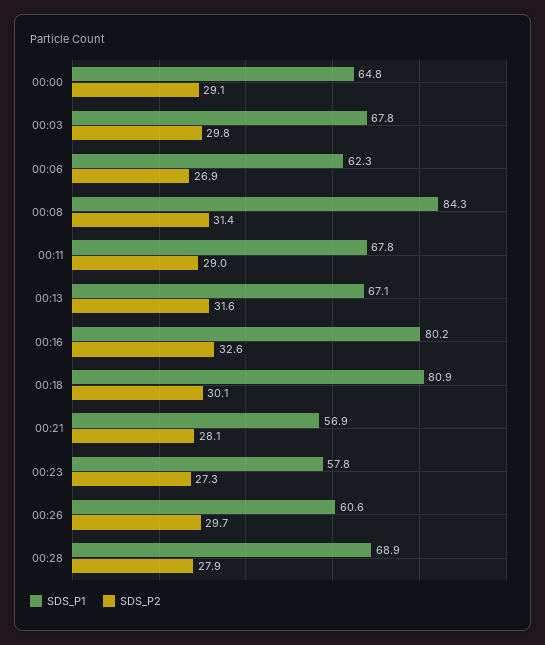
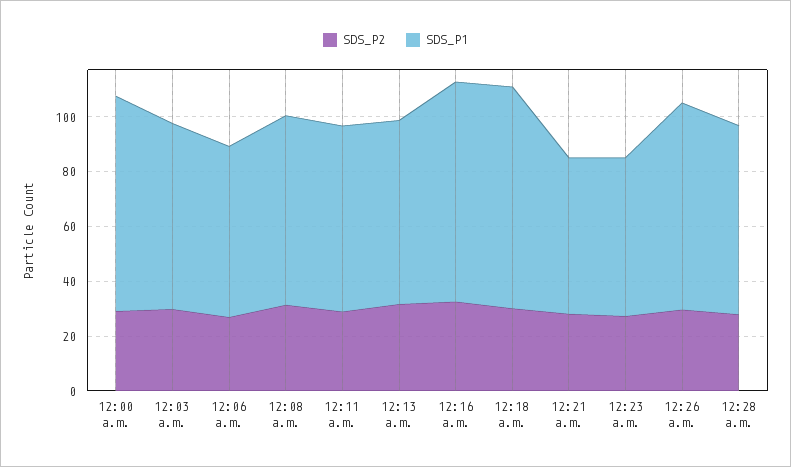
  {
    "SDS_P1": {
-     "00:00": 64.8,
+     "00:00": 80,
      "00:03": 67.8,
      "00:06": 62.3,
-     "00:08": 84.3,
+     "00:08": 70,
      "00:11": 67.8,
      "00:13": 67.1,
      "00:16": 80.2,
      "00:18": 80.9,
      "00:21": 56.9,
      "00:23": 57.8,
-     "00:26": 60.6,
+     "00:26": 75,
      "00:28": 68.9
    },
    "SDS_P2": {
      "00:00": 29.1,
      "00:03": 29.8,
      "00:06": 26.9,
      "00:08": 31.4,
      "00:11": 29,
      "00:13": 31.6,
      "00:16": 32.6,
      "00:18": 30.1,
      "00:21": 28.1,
      "00:23": 27.3,
      "00:26": 29.7,
      "00:28": 27.9
    }
  }

